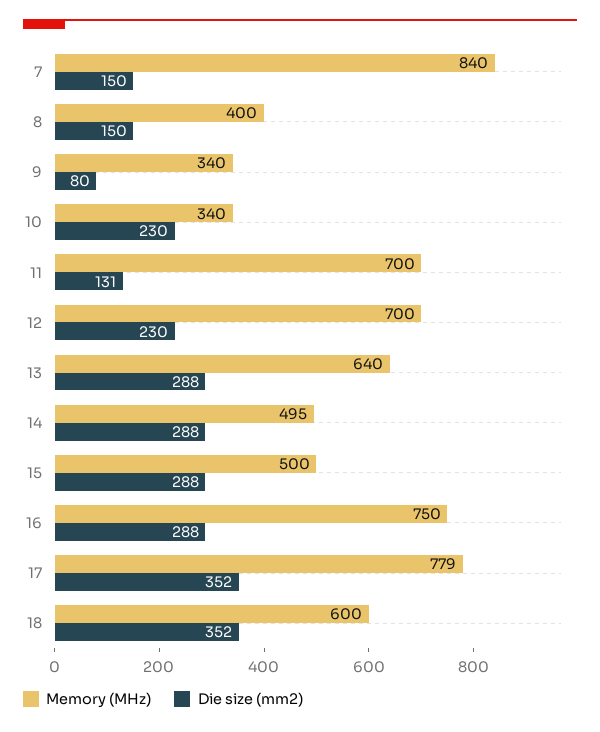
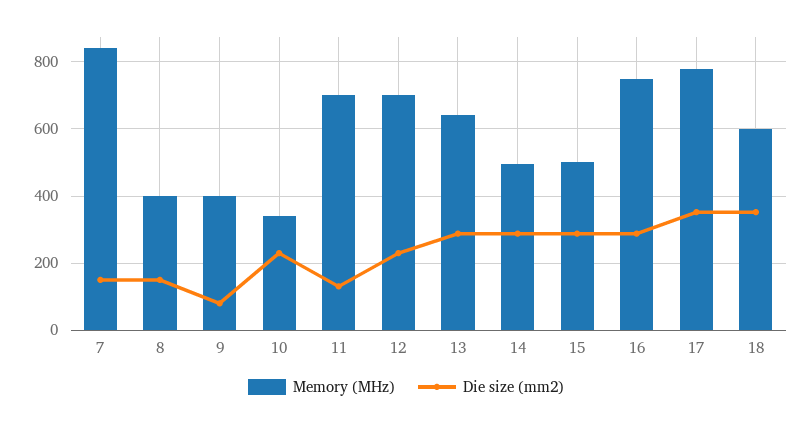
  {
    "Memory (MHz)": {
      "7": 840,
      "8": 400,
-     "9": 340,
+     "9": 400,
      "10": 340,
      "11": 700,
      "12": 700,
      "13": 640,
      "14": 495,
      "15": 500,
      "16": 750,
      "17": 779,
      "18": 600
    },
    "Die size (mm2)": {
      "7": 150,
      "8": 150,
      "9": 80,
      "10": 230,
      "11": 131,
      "12": 230,
      "13": 288,
      "14": 288,
      "15": 288,
      "16": 288,
      "17": 352,
      "18": 352
    }
  }

